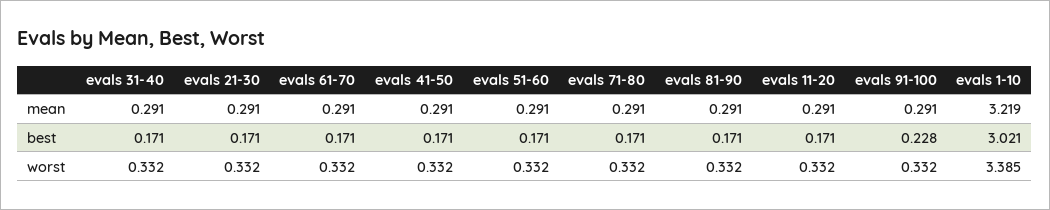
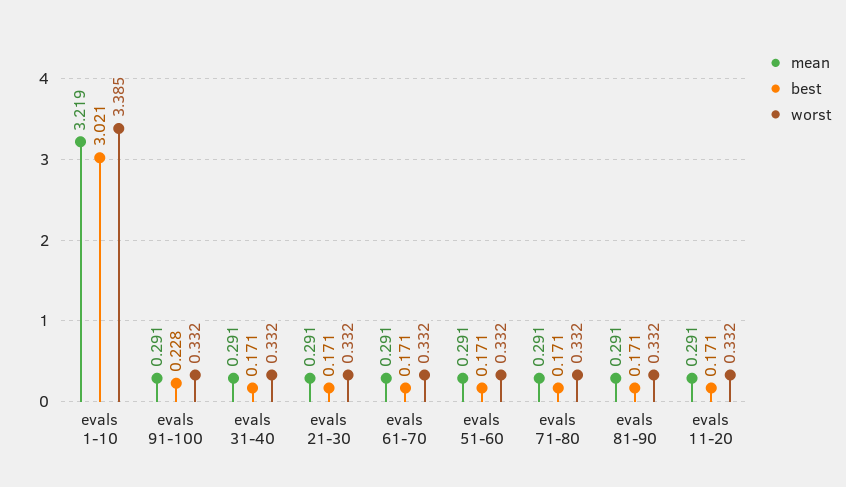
  {
    "mean": {
      "evals 31-40": 0.291,
      "evals 21-30": 0.291,
      "evals 61-70": 0.291,
-     "evals 41-50": 0.291,
      "evals 51-60": 0.291,
      "evals 71-80": 0.291,
      "evals 81-90": 0.291,
      "evals 11-20": 0.291,
      "evals 91-100": 0.291,
      "evals 1-10": 3.219
    },
    "best": {
      "evals 31-40": 0.171,
      "evals 21-30": 0.171,
      "evals 61-70": 0.171,
-     "evals 41-50": 0.171,
      "evals 51-60": 0.171,
      "evals 71-80": 0.171,
      "evals 81-90": 0.171,
      "evals 11-20": 0.171,
      "evals 91-100": 0.228,
      "evals 1-10": 3.021
    },
    "worst": {
      "evals 31-40": 0.332,
      "evals 21-30": 0.332,
      "evals 61-70": 0.332,
-     "evals 41-50": 0.332,
      "evals 51-60": 0.332,
      "evals 71-80": 0.332,
      "evals 81-90": 0.332,
      "evals 11-20": 0.332,
      "evals 91-100": 0.332,
      "evals 1-10": 3.385
    }
  }

